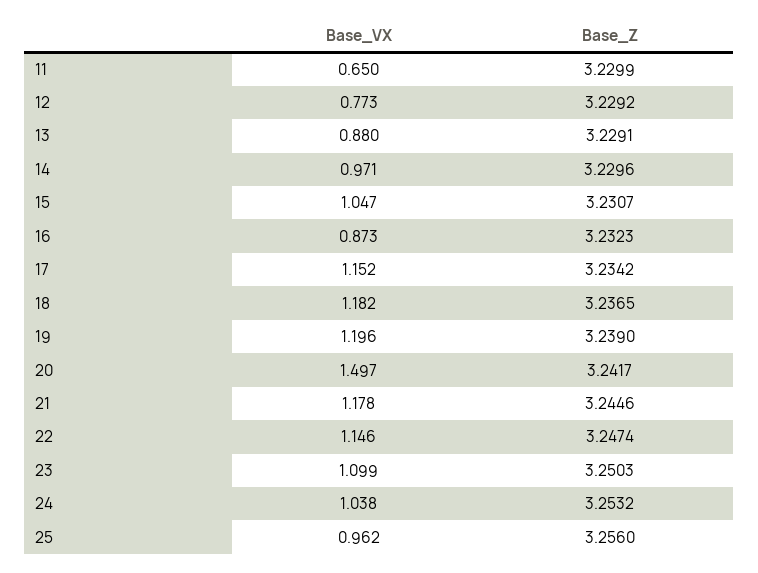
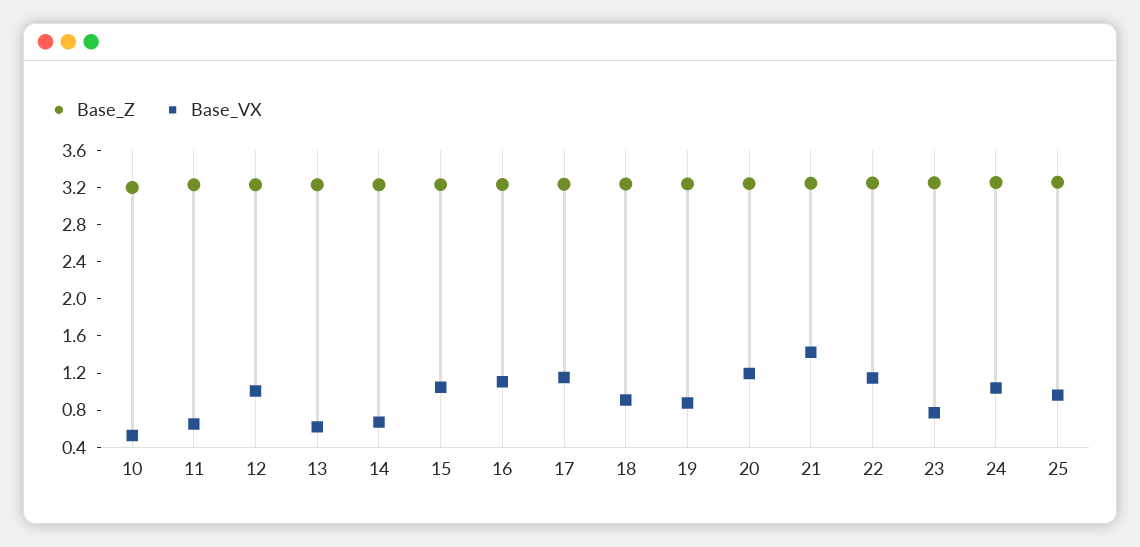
  {
    "Base_VX": {
      "11": 0.65,
-     "12": 0.773,
+     "12": 1,
-     "13": 0.88,
+     "13": 0.6,
-     "14": 0.971,
+     "14": 0.7,
      "15": 1.047,
-     "16": 0.873,
+     "16": 1.1,
      "17": 1.152,
-     "18": 1.182,
+     "18": 0.9,
-     "19": 1.196,
+     "19": 0.9,
-     "20": 1.497,
+     "20": 1.2,
-     "21": 1.178,
+     "21": 1.4,
      "22": 1.146,
-     "23": 1.099,
+     "23": 0.8,
      "24": 1.038,
-     "25": 0.962
+     "25": 0.962,
+     "10": 0.5
    },
    "Base_Z": {
      "11": 3.2299,
      "12": 3.2292,
      "13": 3.2291,
      "14": 3.2296,
      "15": 3.2307,
      "16": 3.2323,
      "17": 3.2342,
      "18": 3.2365,
      "19": 3.239,
      "20": 3.2417,
      "21": 3.2446,
      "22": 3.2474,
      "23": 3.2503,
      "24": 3.2532,
-     "25": 3.256
+     "25": 3.256,
+     "10": 3.2
    }
  }

